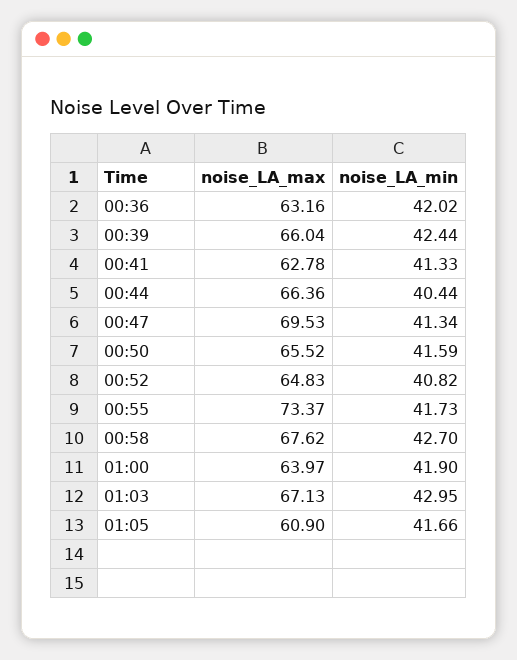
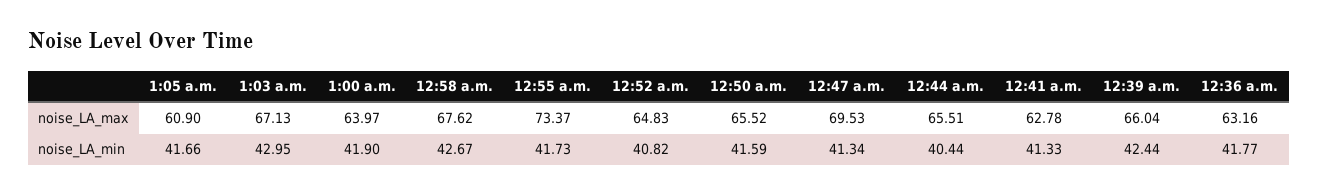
  {
    "noise_LA_max": {
      "00:36": 63.16,
      "00:39": 66.04,
      "00:41": 62.78,
-     "00:44": 66.36,
+     "00:44": 65.51,
      "00:47": 69.53,
      "00:50": 65.52,
      "00:52": 64.83,
      "00:55": 73.37,
      "00:58": 67.62,
      "01:00": 63.97,
      "01:03": 67.13,
      "01:05": 60.9
    },
    "noise_LA_min": {
-     "00:36": 42.02,
+     "00:36": 41.77,
      "00:39": 42.44,
      "00:41": 41.33,
      "00:44": 40.44,
      "00:47": 41.34,
      "00:50": 41.59,
      "00:52": 40.82,
      "00:55": 41.73,
-     "00:58": 42.7,
+     "00:58": 42.67,
      "01:00": 41.9,
      "01:03": 42.95,
      "01:05": 41.66
    }
  }

